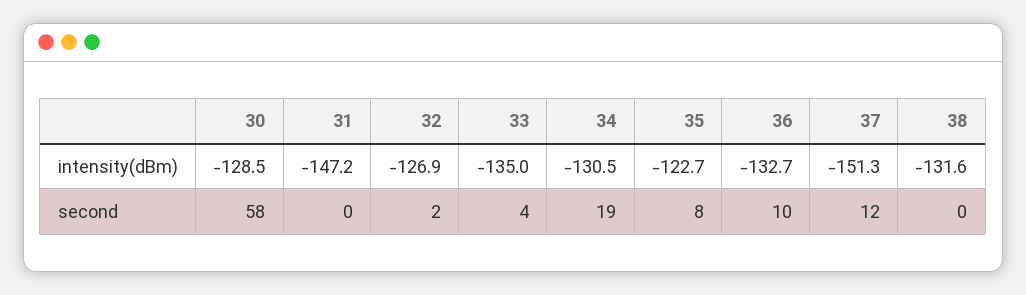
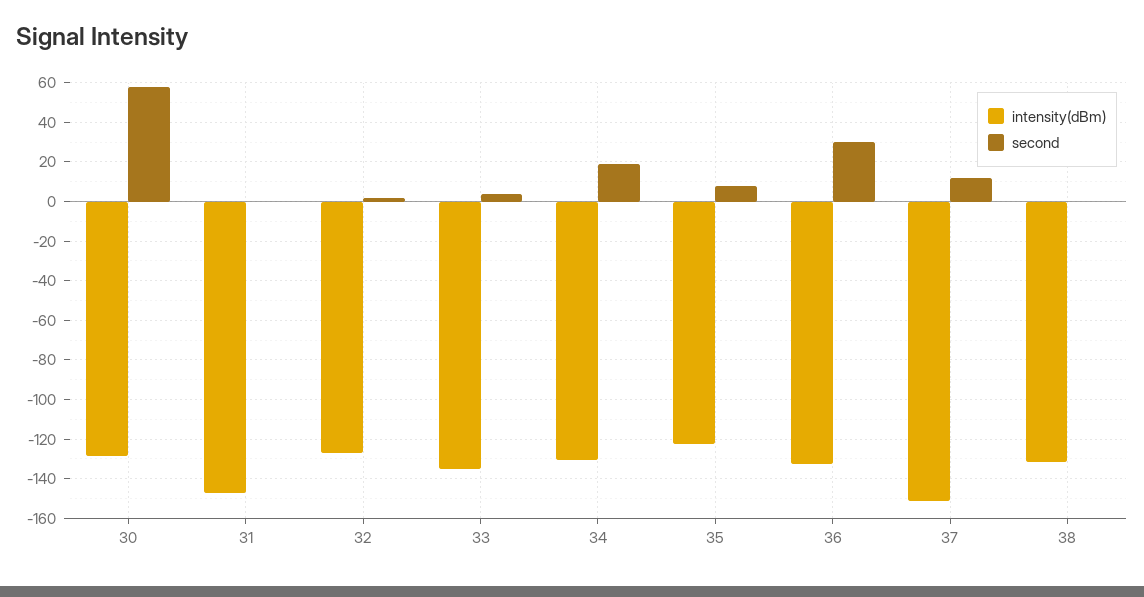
  {
    "intensity(dBm)": {
      "30": -128.5,
      "31": -147.2,
      "32": -126.9,
      "33": -135,
      "34": -130.5,
      "35": -122.7,
      "36": -132.7,
      "37": -151.3,
      "38": -131.6
    },
    "second": {
      "30": 58,
      "31": 0,
      "32": 2,
      "33": 4,
      "34": 19,
      "35": 8,
-     "36": 10,
+     "36": 30,
      "37": 12,
      "38": 0
    }
  }

